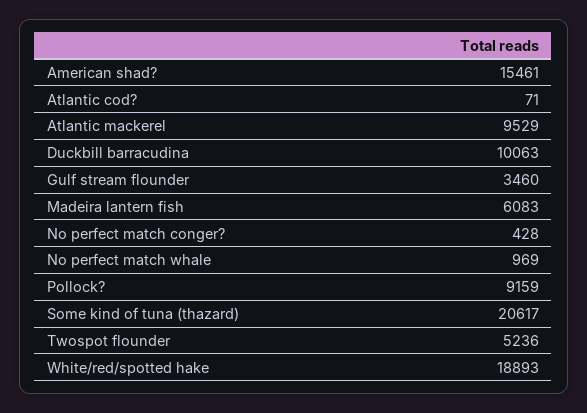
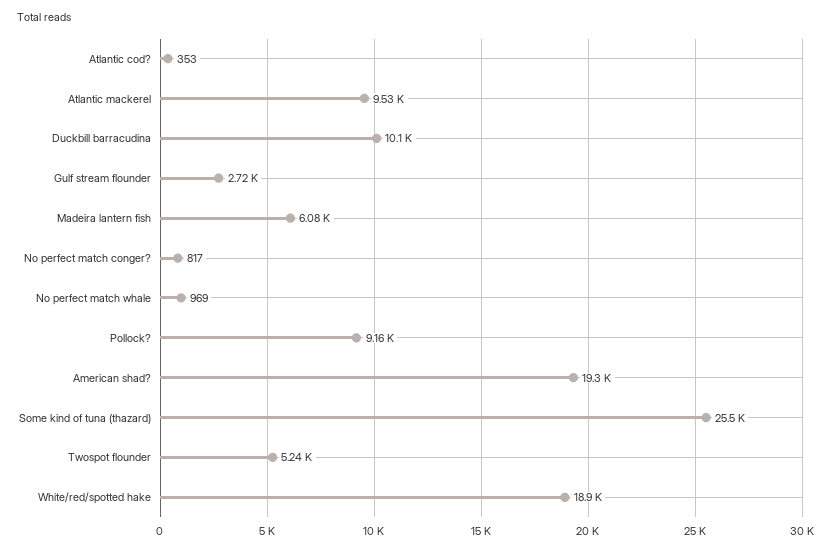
  {
-   "American shad?": 15461,
+   "American shad?": 19300,
-   "Atlantic cod?": 71,
+   "Atlantic cod?": 353,
    "Atlantic mackerel": 9529,
    "Duckbill barracudina": 10063,
-   "Gulf stream flounder": 3460,
+   "Gulf stream flounder": 2720,
    "Madeira lantern fish": 6083,
-   "No perfect match conger?": 428,
+   "No perfect match conger?": 817,
    "No perfect match whale": 969,
    "Pollock?": 9159,
-   "Some kind of tuna (thazard)": 20617,
+   "Some kind of tuna (thazard)": 25500,
    "Twospot flounder": 5236,
    "White/red/spotted hake": 18893
  }

